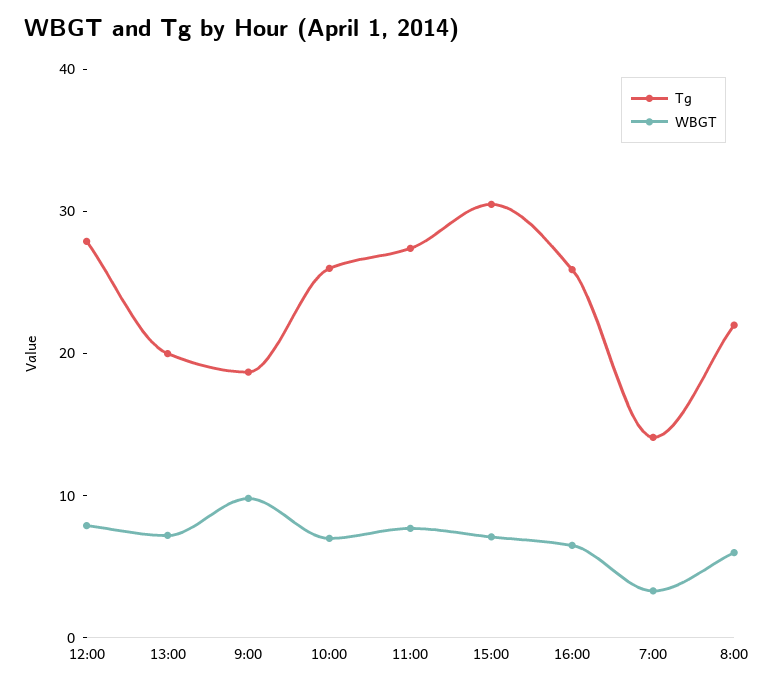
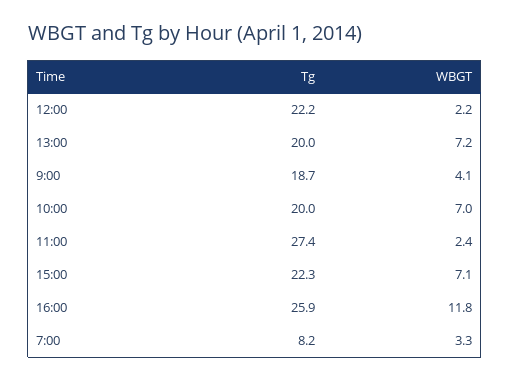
  {
    "Tg": {
-     "12:00": 28,
+     "12:00": 22.2,
      "13:00": 20,
      "9:00": 18.7,
-     "10:00": 26,
+     "10:00": 20,
      "11:00": 27.4,
-     "15:00": 30,
+     "15:00": 22.3,
      "16:00": 25.9,
-     "7:00": 14,
+     "7:00": 8.2
-     "8:00": 22
    },
    "WBGT": {
-     "12:00": 8,
+     "12:00": 2.2,
      "13:00": 7.2,
-     "9:00": 10,
+     "9:00": 4.1,
      "10:00": 7,
-     "11:00": 8,
+     "11:00": 2.4,
      "15:00": 7.1,
-     "16:00": 6,
+     "16:00": 11.8,
-     "7:00": 3.3,
+     "7:00": 3.3
-     "8:00": 6
    }
  }

